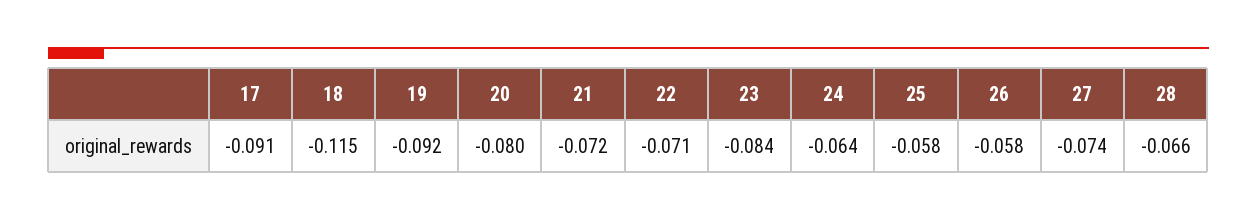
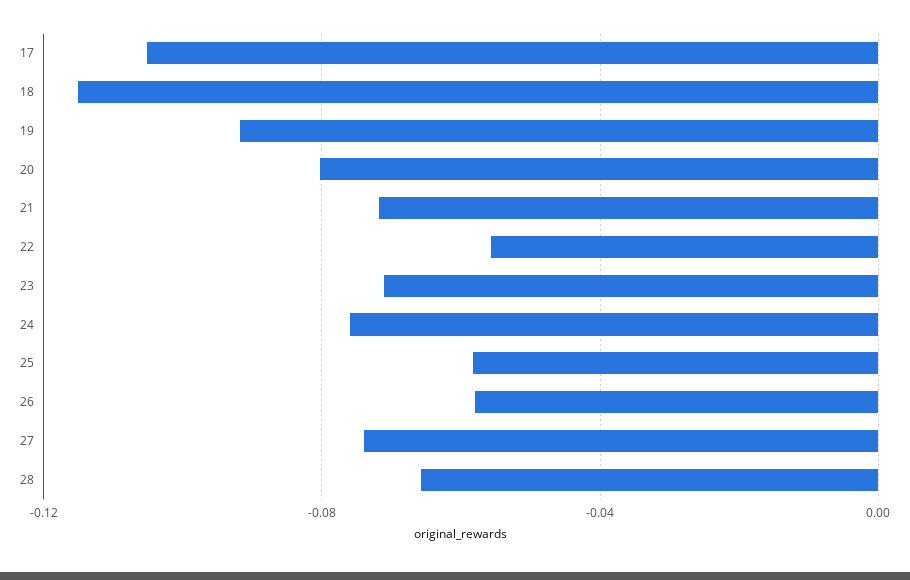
  {
-   "17": -0.091,
+   "17": -0.105,
    "18": -0.115,
    "19": -0.092,
    "20": -0.08,
    "21": -0.072,
-   "22": -0.071,
+   "22": -0.055,
-   "23": -0.084,
+   "23": -0.07,
-   "24": -0.064,
+   "24": -0.075,
    "25": -0.058,
    "26": -0.058,
    "27": -0.074,
    "28": -0.066
  }

